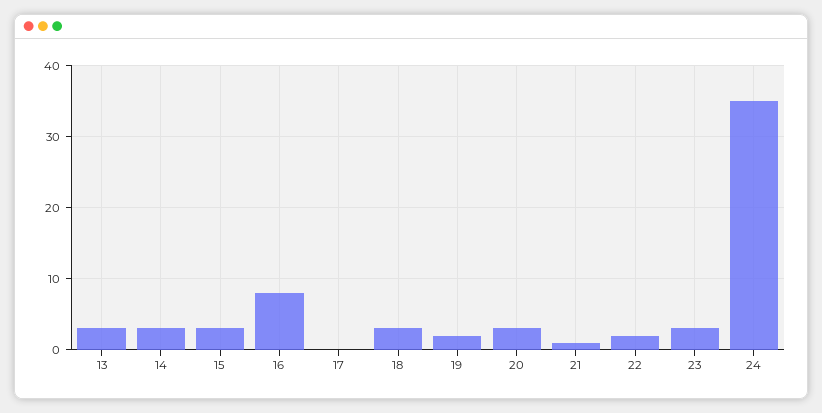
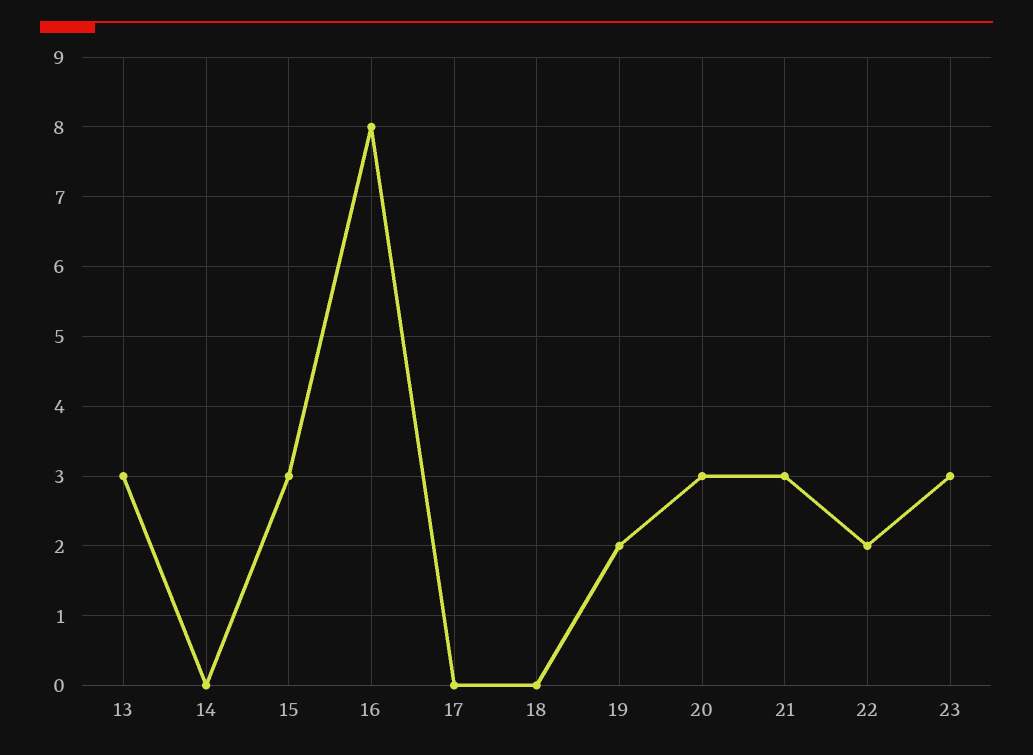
  {
    "13": 3,
-   "14": 3,
+   "14": 0,
    "15": 3,
    "16": 8,
    "17": 0,
-   "18": 3,
+   "18": 0,
    "19": 2,
    "20": 3,
-   "21": 1,
+   "21": 3,
    "22": 2,
-   "23": 3,
+   "23": 3
-   "24": 35
  }

